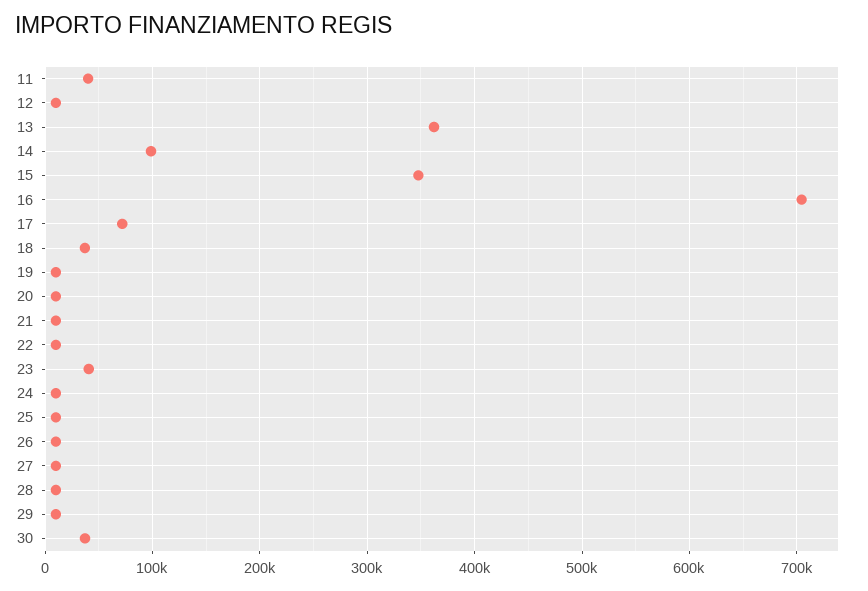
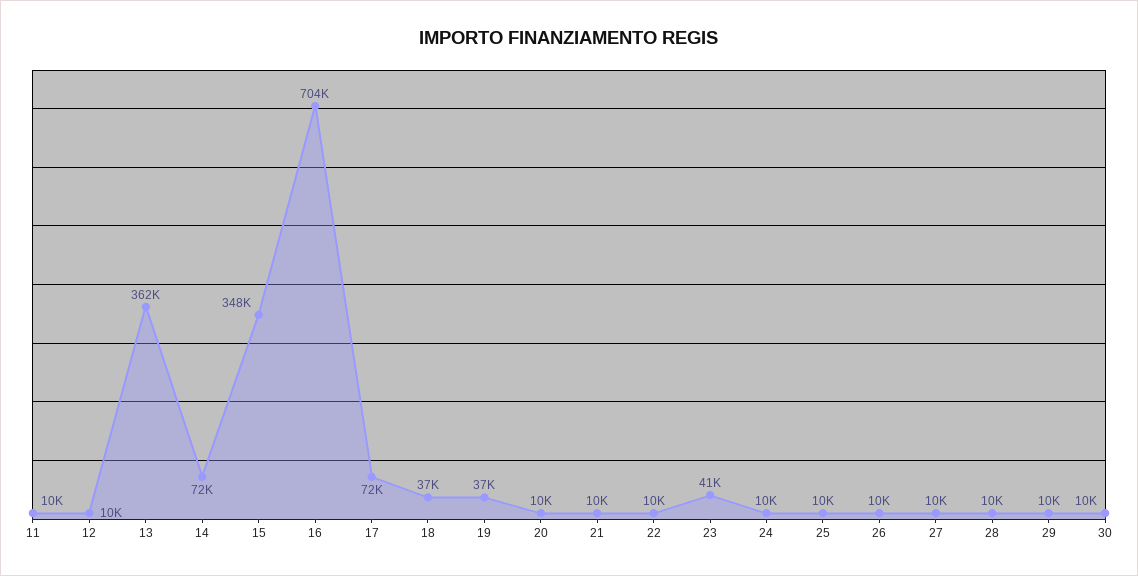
  {
-   "11": 40000,
+   "11": 10000,
    "12": 10000,
    "13": 362000,
-   "14": 100000,
+   "14": 72000,
    "15": 348000,
    "16": 704000,
    "17": 72000,
    "18": 37000,
-   "19": 10000,
+   "19": 37000,
    "20": 10000,
    "21": 10000,
    "22": 10000,
    "23": 41000,
    "24": 10000,
    "25": 10000,
    "26": 10000,
    "27": 10000,
    "28": 10000,
    "29": 10000,
-   "30": 40000
+   "30": 10000
  }

